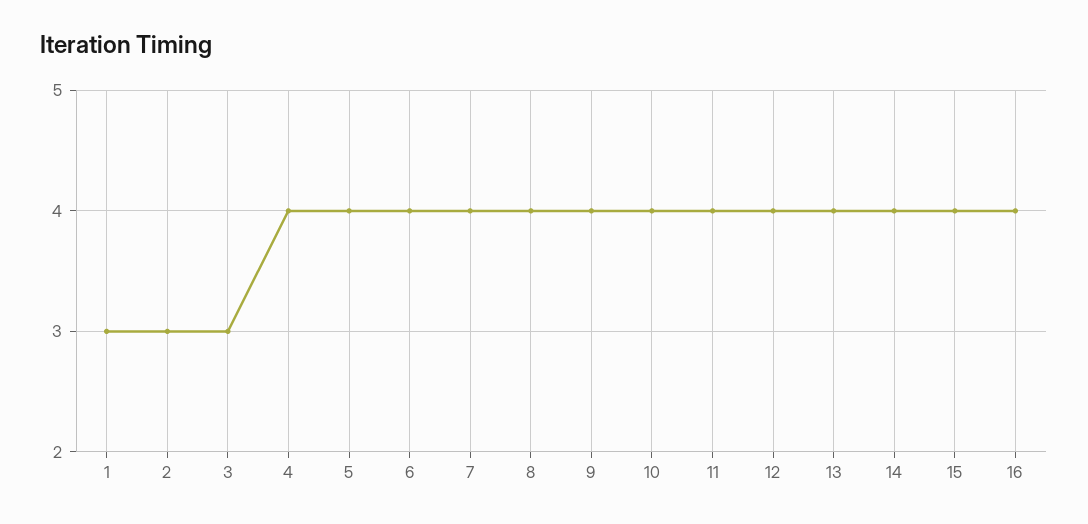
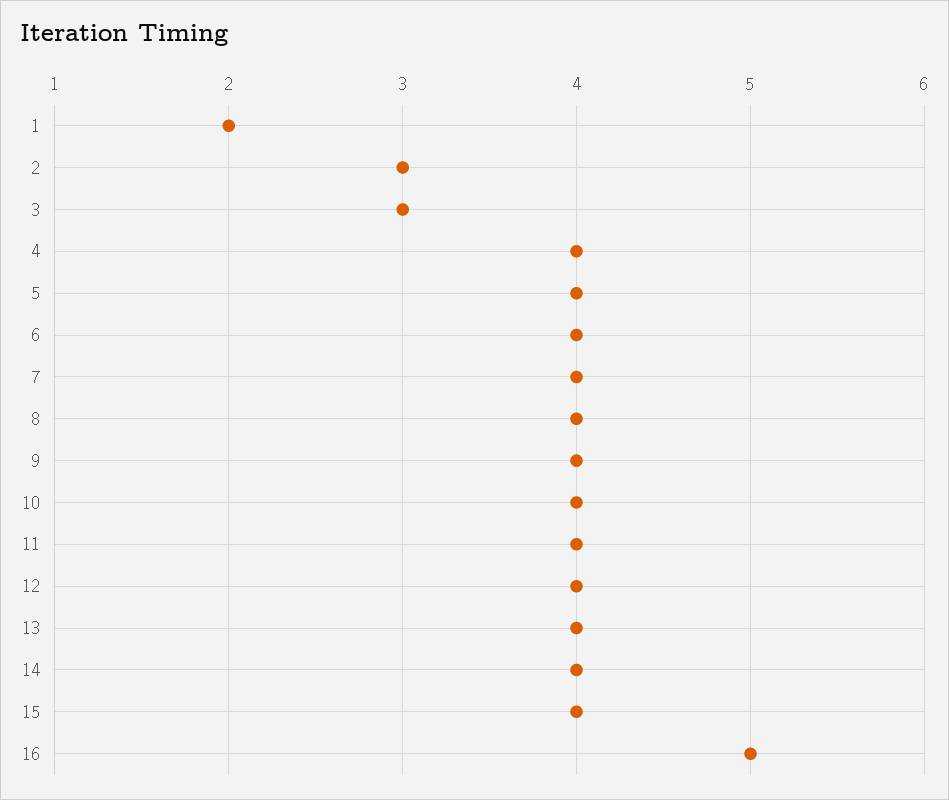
  {
-   "1": 3,
+   "1": 2,
    "2": 3,
    "3": 3,
    "4": 4,
    "5": 4,
    "6": 4,
    "7": 4,
    "8": 4,
    "9": 4,
    "10": 4,
    "11": 4,
    "12": 4,
    "13": 4,
    "14": 4,
    "15": 4,
-   "16": 4
+   "16": 5
  }

